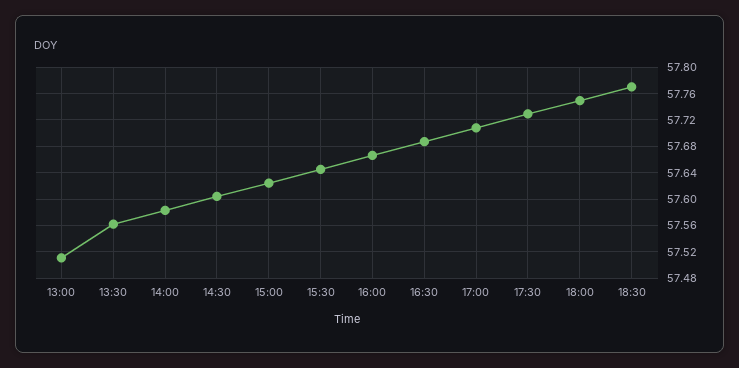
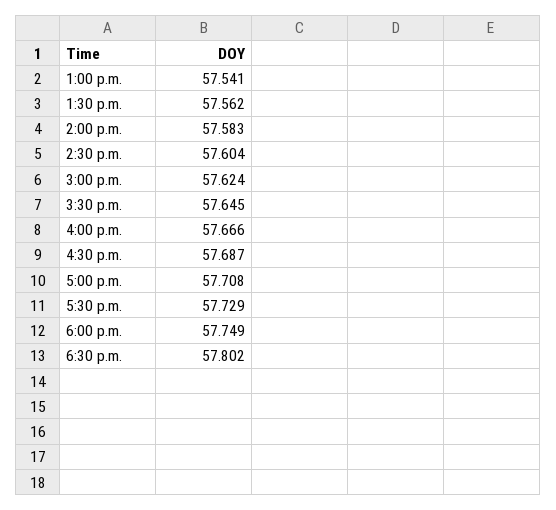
  {
-   "13:00": 57.51,
+   "13:00": 57.541,
    "13:30": 57.562,
    "14:00": 57.583,
    "14:30": 57.604,
    "15:00": 57.624,
    "15:30": 57.645,
    "16:00": 57.666,
    "16:30": 57.687,
    "17:00": 57.708,
    "17:30": 57.729,
    "18:00": 57.749,
-   "18:30": 57.77
+   "18:30": 57.802
  }

